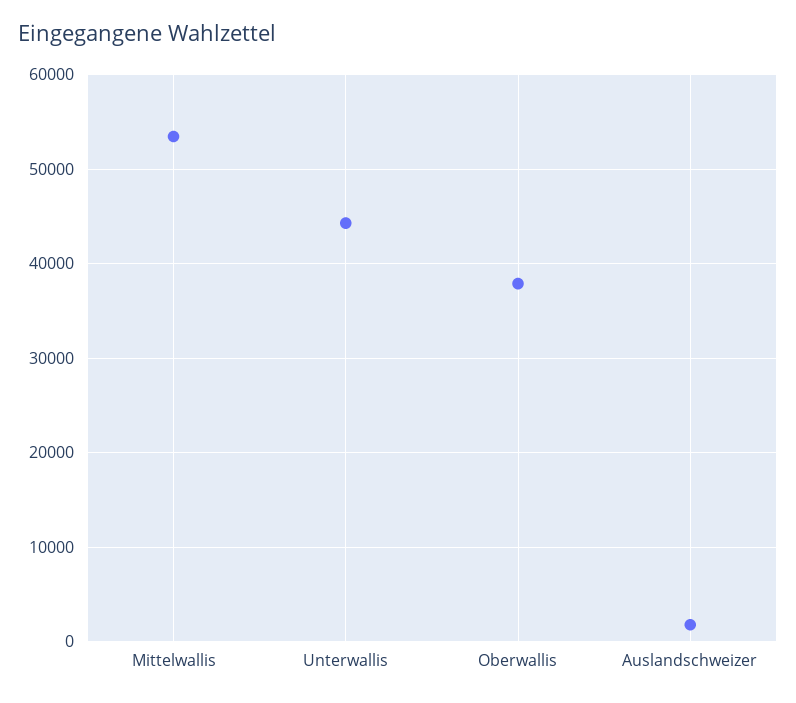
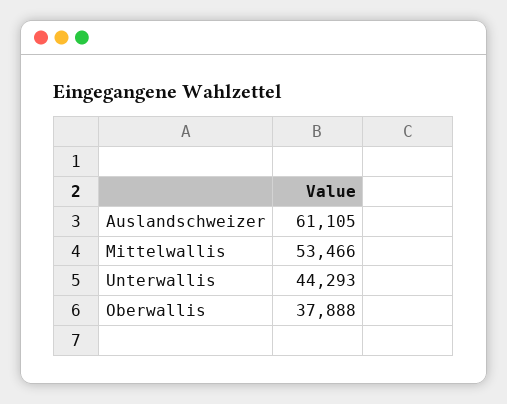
  {
    "Mittelwallis": 53466,
    "Unterwallis": 44293,
    "Oberwallis": 37888,
-   "Auslandschweizer": 2000
+   "Auslandschweizer": 61105
  }

